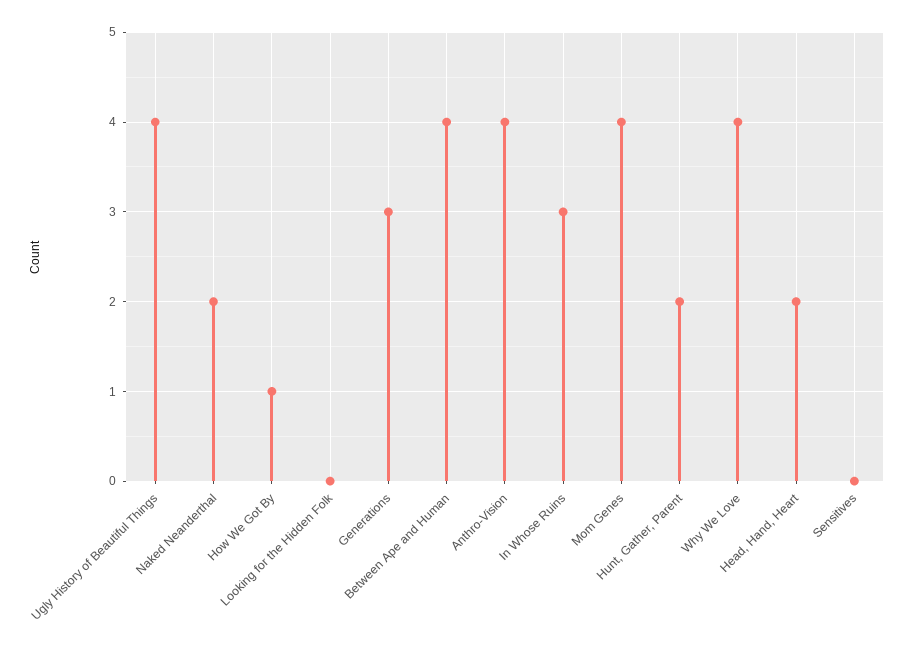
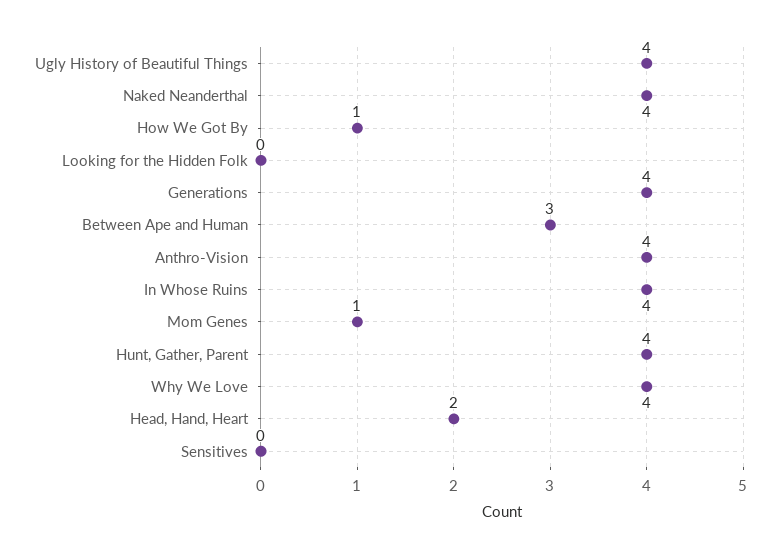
  {
    "Ugly History of Beautiful Things": 4,
-   "Naked Neanderthal": 2,
+   "Naked Neanderthal": 4,
    "How We Got By": 1,
    "Looking for the Hidden Folk": 0,
-   "Generations": 3,
+   "Generations": 4,
-   "Between Ape and Human": 4,
+   "Between Ape and Human": 3,
    "Anthro-Vision": 4,
-   "In Whose Ruins": 3,
+   "In Whose Ruins": 4,
-   "Mom Genes": 4,
+   "Mom Genes": 1,
-   "Hunt, Gather, Parent": 2,
+   "Hunt, Gather, Parent": 4,
    "Why We Love": 4,
    "Head, Hand, Heart": 2,
    "Sensitives": 0
  }

